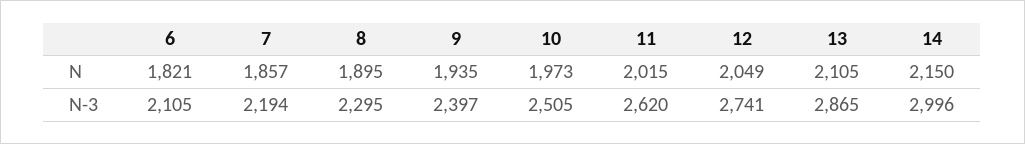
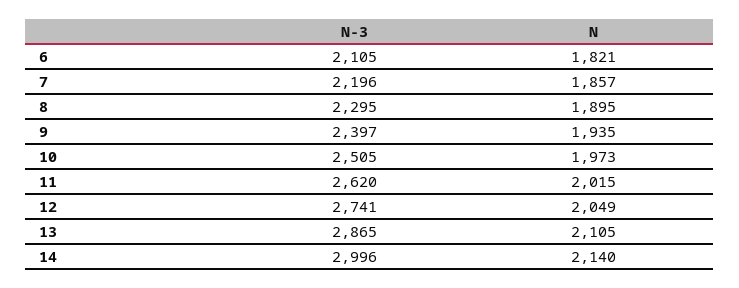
  {
    "6": {
      "N": 1821,
      "N-3": 2105
    },
    "7": {
      "N": 1857,
-     "N-3": 2194
+     "N-3": 2196
    },
    "8": {
      "N": 1895,
      "N-3": 2295
    },
    "9": {
      "N": 1935,
      "N-3": 2397
    },
    "10": {
      "N": 1973,
      "N-3": 2505
    },
    "11": {
      "N": 2015,
      "N-3": 2620
    },
    "12": {
      "N": 2049,
      "N-3": 2741
    },
    "13": {
      "N": 2105,
      "N-3": 2865
    },
    "14": {
-     "N": 2150,
+     "N": 2140,
      "N-3": 2996
    }
  }

